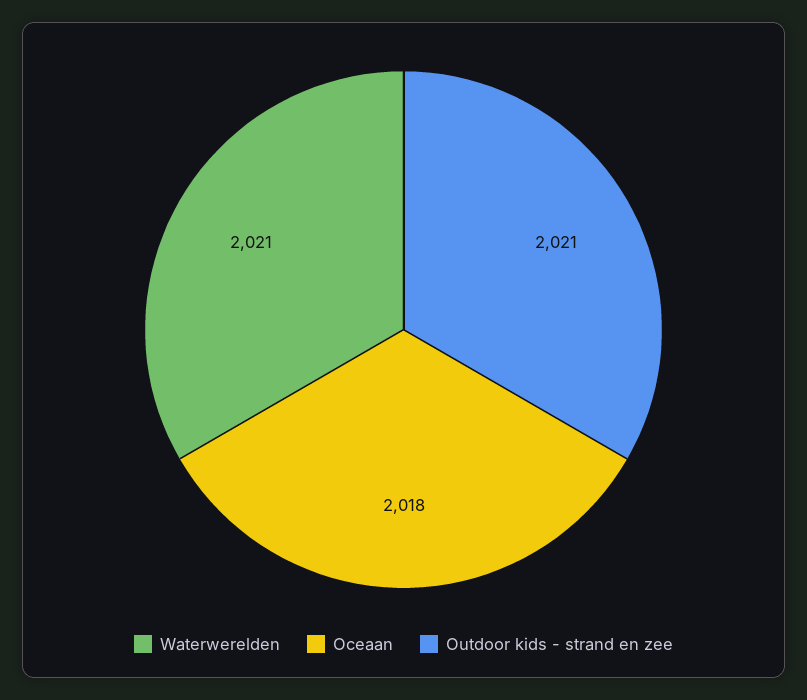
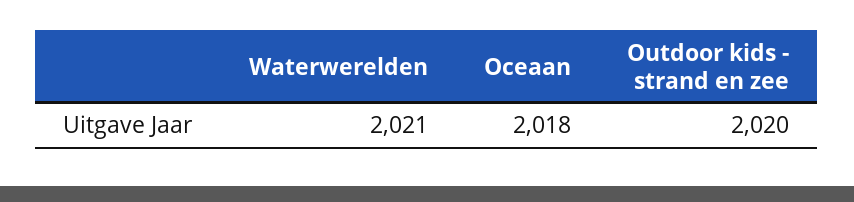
  {
    "Waterwerelden": 2021,
    "Oceaan": 2018,
-   "Outdoor kids - strand en zee": 2021
+   "Outdoor kids - strand en zee": 2020
  }

